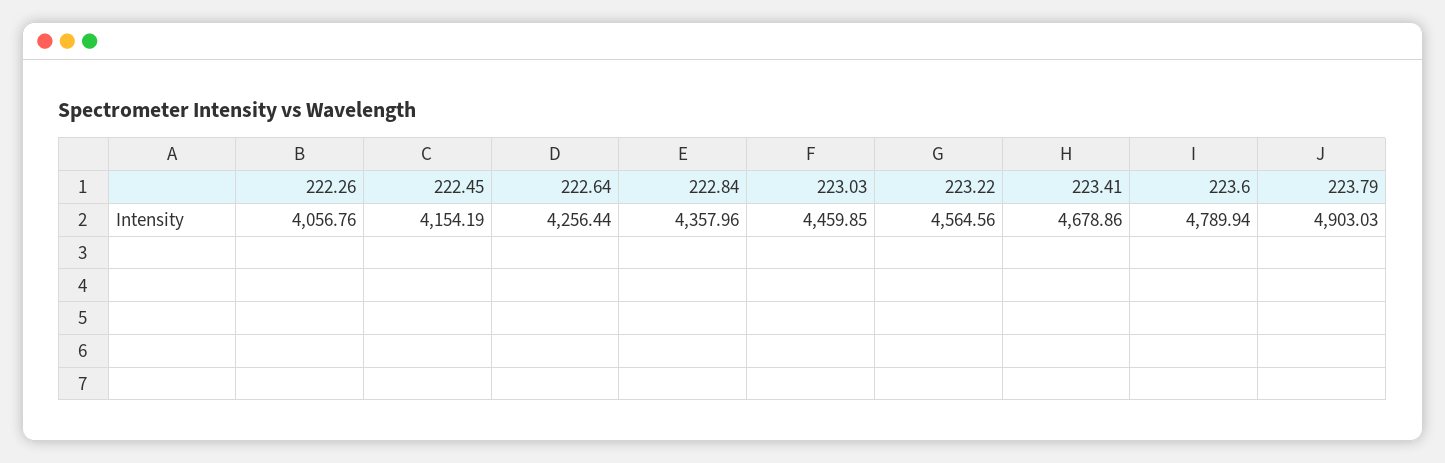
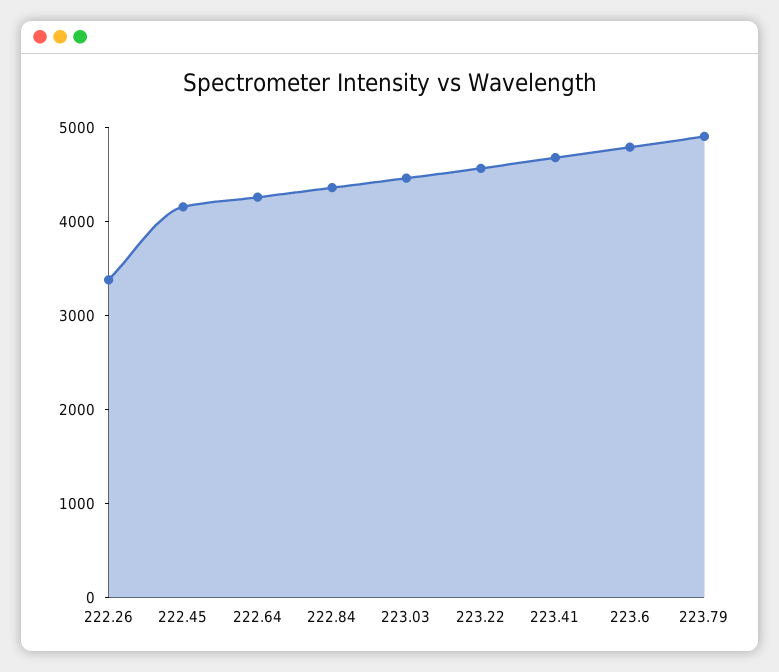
  {
-   "222.26": 4056.76,
+   "222.26": 3400,
    "222.45": 4154.19,
    "222.64": 4256.44,
    "222.84": 4357.96,
    "223.03": 4459.85,
    "223.22": 4564.56,
    "223.41": 4678.86,
    "223.6": 4789.94,
    "223.79": 4903.03
  }

